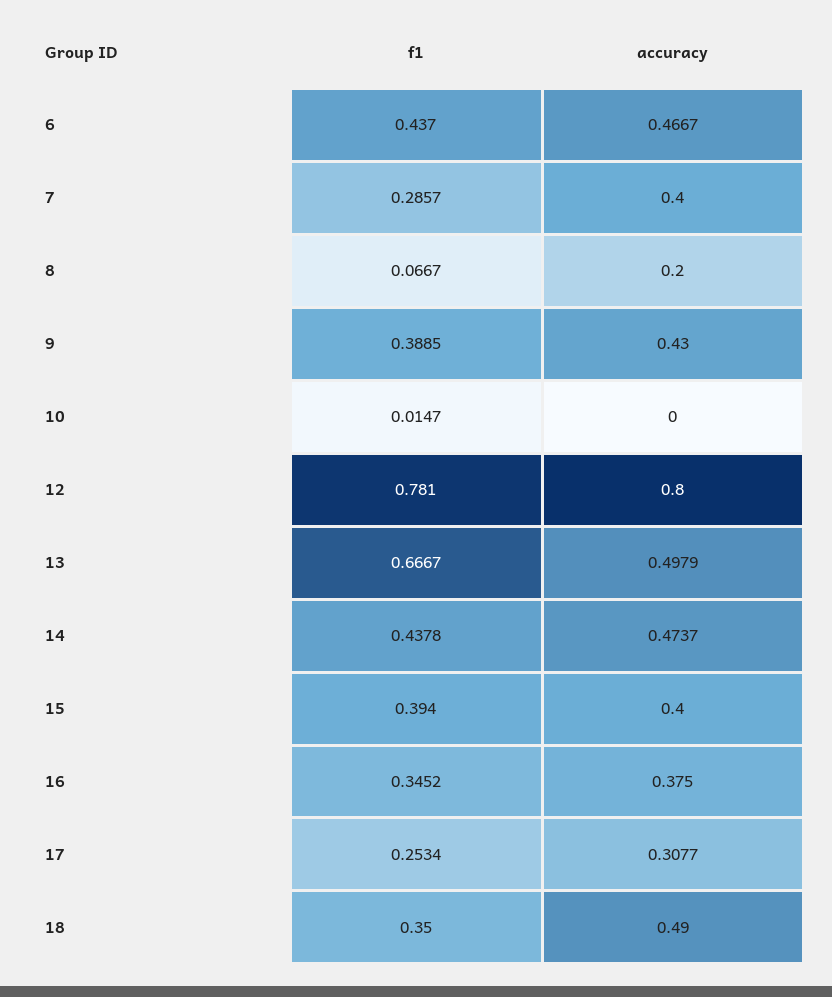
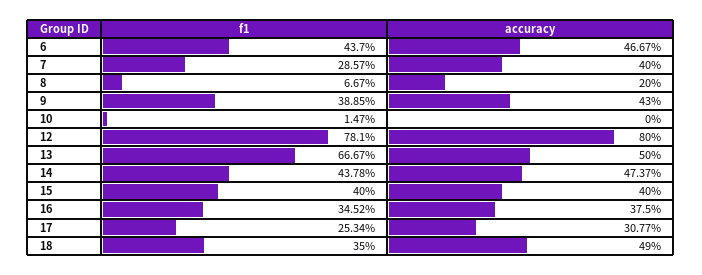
  {
    "f1": {
      "6": 0.437,
      "7": 0.2857,
      "8": 0.0667,
      "9": 0.3885,
      "10": 0.0147,
      "12": 0.781,
      "13": 0.6667,
      "14": 0.4378,
-     "15": 0.394,
+     "15": 0.4,
      "16": 0.3452,
      "17": 0.2534,
      "18": 0.35
    },
    "accuracy": {
      "6": 0.4667,
      "7": 0.4,
      "8": 0.2,
      "9": 0.43,
      "10": 0,
      "12": 0.8,
-     "13": 0.4979,
+     "13": 0.5,
      "14": 0.4737,
      "15": 0.4,
      "16": 0.375,
      "17": 0.3077,
      "18": 0.49
    }
  }

